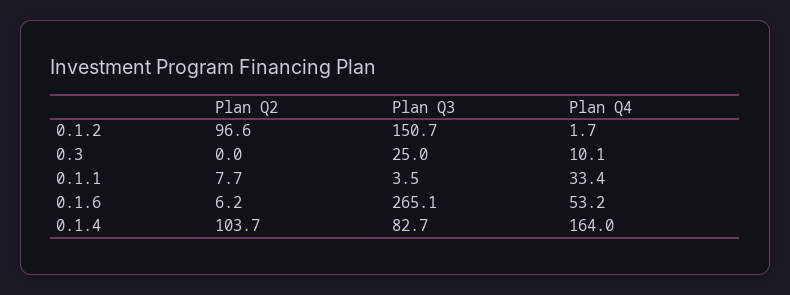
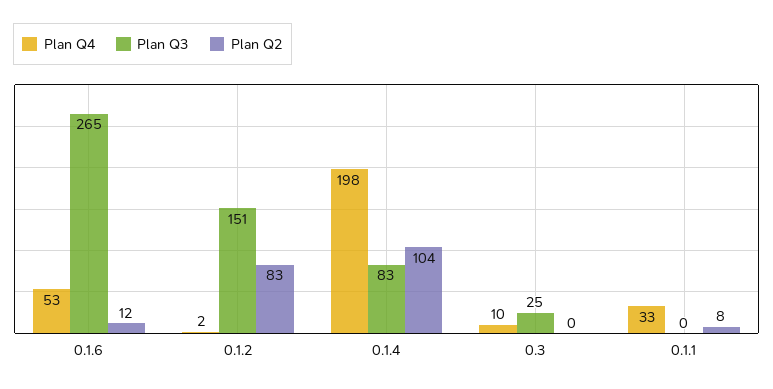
  {
    "Plan Q2": {
-     "0.1.2": 96.6,
+     "0.1.2": 83,
      "0.3": 0,
      "0.1.1": 7.7,
-     "0.1.6": 6.2,
+     "0.1.6": 12,
      "0.1.4": 103.7
    },
    "Plan Q3": {
      "0.1.2": 150.7,
      "0.3": 25,
-     "0.1.1": 3.5,
+     "0.1.1": 0,
      "0.1.6": 265.1,
      "0.1.4": 82.7
    },
    "Plan Q4": {
      "0.1.2": 1.7,
      "0.3": 10.1,
      "0.1.1": 33.4,
      "0.1.6": 53.2,
-     "0.1.4": 164
+     "0.1.4": 198
    }
  }

